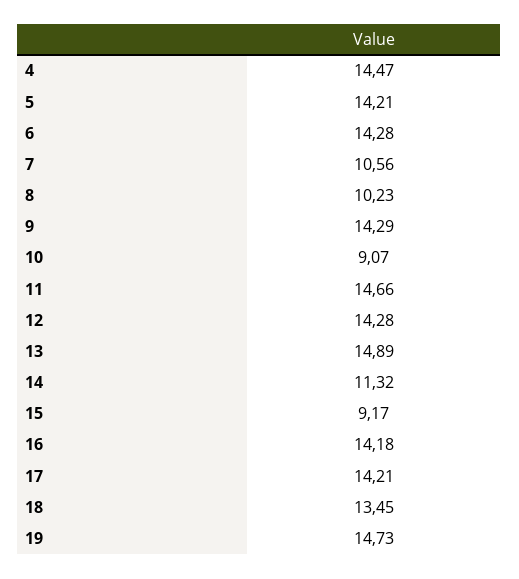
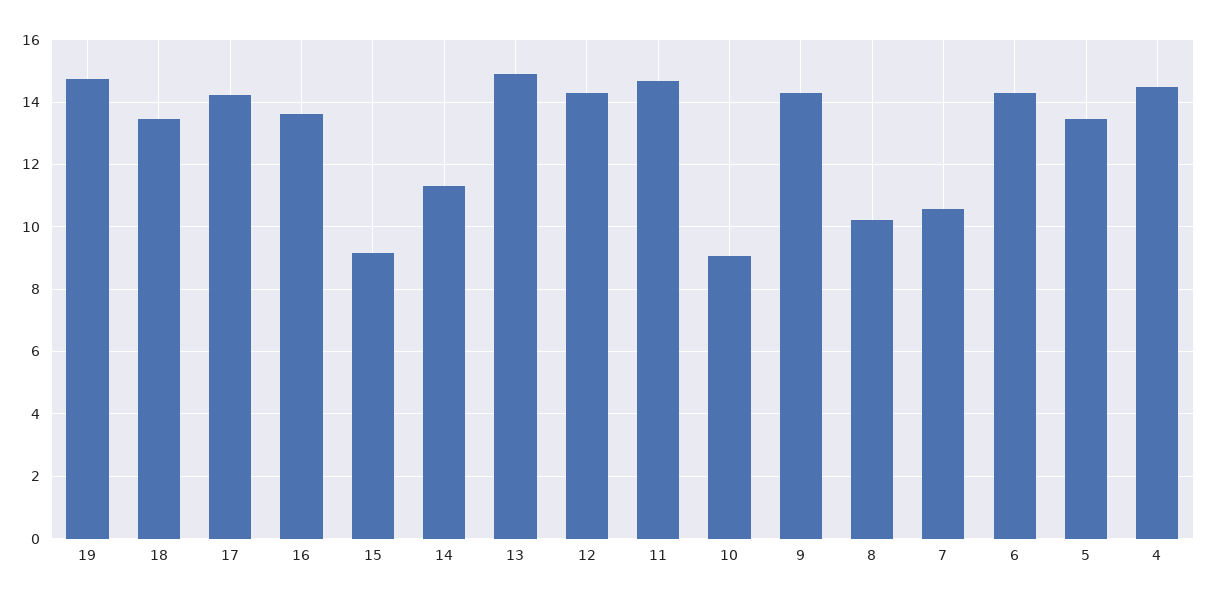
  {
    "4": 14.47,
-   "5": 14.21,
+   "5": 13.4,
    "6": 14.28,
    "7": 10.56,
    "8": 10.23,
    "9": 14.29,
    "10": 9.07,
    "11": 14.66,
    "12": 14.28,
    "13": 14.89,
    "14": 11.32,
    "15": 9.17,
-   "16": 14.18,
+   "16": 13.6,
    "17": 14.21,
    "18": 13.45,
    "19": 14.73
  }

